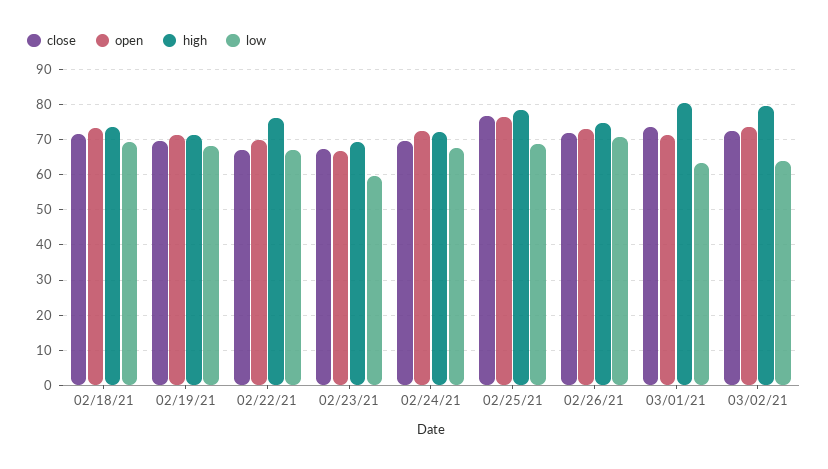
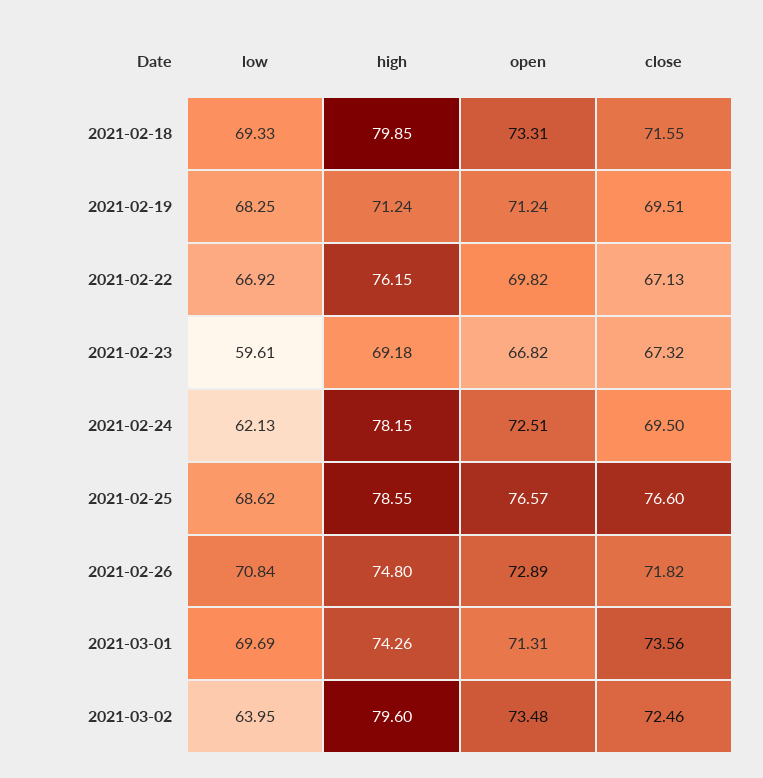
  {
    "close": {
      "02/18/21": 71.55,
      "02/19/21": 69.51,
      "02/22/21": 67.13,
      "02/23/21": 67.32,
      "02/24/21": 69.5,
      "02/25/21": 76.6,
      "02/26/21": 71.82,
      "03/01/21": 73.56,
      "03/02/21": 72.46
    },
    "open": {
      "02/18/21": 73.31,
      "02/19/21": 71.24,
      "02/22/21": 69.82,
      "02/23/21": 66.82,
      "02/24/21": 72.51,
      "02/25/21": 76.57,
      "02/26/21": 72.89,
      "03/01/21": 71.31,
      "03/02/21": 73.48
    },
    "high": {
-     "02/18/21": 74,
+     "02/18/21": 79.85,
      "02/19/21": 71.24,
      "02/22/21": 76.15,
      "02/23/21": 69.18,
-     "02/24/21": 72,
+     "02/24/21": 78.15,
      "02/25/21": 78.55,
      "02/26/21": 74.8,
-     "03/01/21": 80,
+     "03/01/21": 74.26,
      "03/02/21": 79.6
    },
    "low": {
      "02/18/21": 69.33,
      "02/19/21": 68.25,
      "02/22/21": 66.92,
      "02/23/21": 59.61,
-     "02/24/21": 68,
+     "02/24/21": 62.13,
      "02/25/21": 68.62,
      "02/26/21": 70.84,
-     "03/01/21": 64,
+     "03/01/21": 69.69,
      "03/02/21": 63.95
    }
  }

